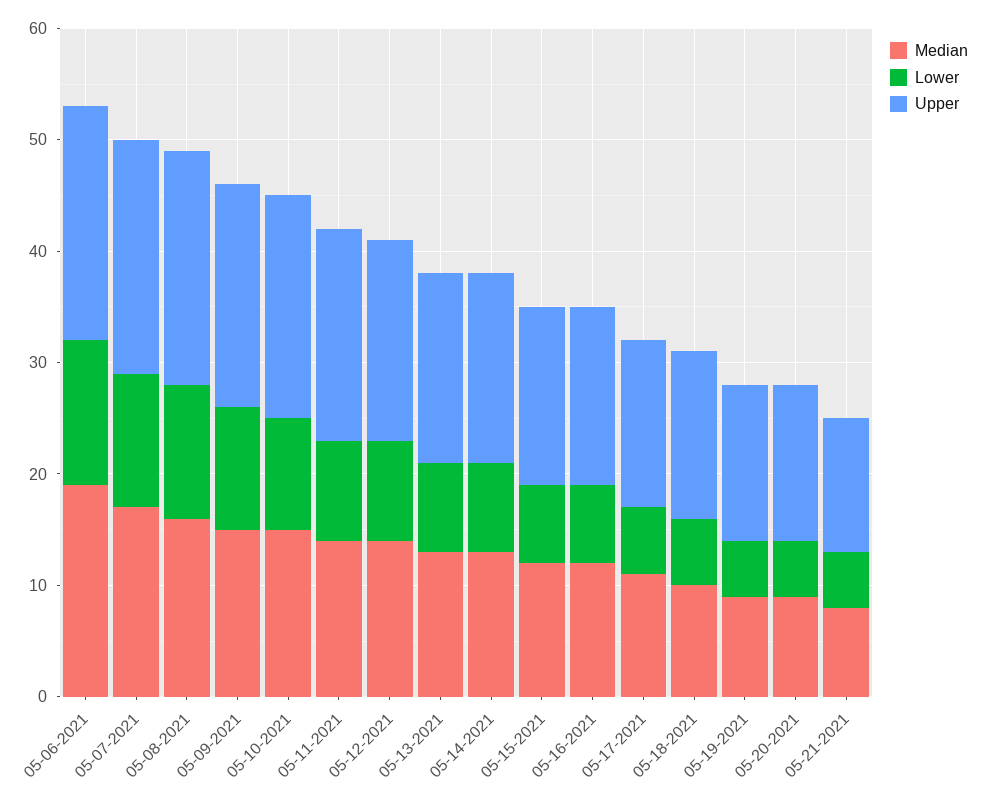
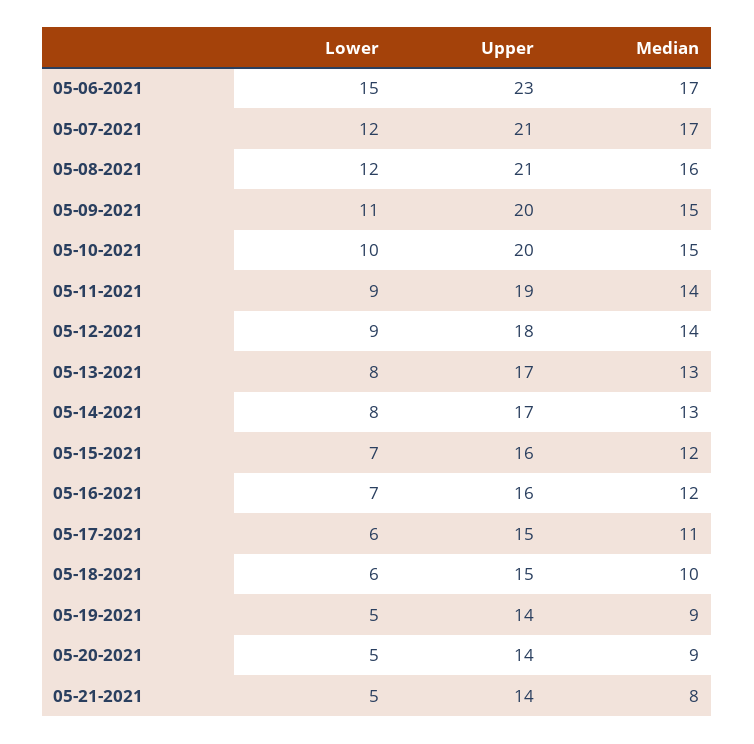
  {
    "Median": {
-     "05-06-2021": 19,
+     "05-06-2021": 17,
      "05-07-2021": 17,
      "05-08-2021": 16,
      "05-09-2021": 15,
      "05-10-2021": 15,
      "05-11-2021": 14,
      "05-12-2021": 14,
      "05-13-2021": 13,
      "05-14-2021": 13,
      "05-15-2021": 12,
      "05-16-2021": 12,
      "05-17-2021": 11,
      "05-18-2021": 10,
      "05-19-2021": 9,
      "05-20-2021": 9,
      "05-21-2021": 8
    },
    "Lower": {
-     "05-06-2021": 13,
+     "05-06-2021": 15,
      "05-07-2021": 12,
      "05-08-2021": 12,
      "05-09-2021": 11,
      "05-10-2021": 10,
      "05-11-2021": 9,
      "05-12-2021": 9,
      "05-13-2021": 8,
      "05-14-2021": 8,
      "05-15-2021": 7,
      "05-16-2021": 7,
      "05-17-2021": 6,
      "05-18-2021": 6,
      "05-19-2021": 5,
      "05-20-2021": 5,
      "05-21-2021": 5
    },
    "Upper": {
-     "05-06-2021": 21,
+     "05-06-2021": 23,
      "05-07-2021": 21,
      "05-08-2021": 21,
      "05-09-2021": 20,
      "05-10-2021": 20,
      "05-11-2021": 19,
      "05-12-2021": 18,
      "05-13-2021": 17,
      "05-14-2021": 17,
      "05-15-2021": 16,
      "05-16-2021": 16,
      "05-17-2021": 15,
      "05-18-2021": 15,
      "05-19-2021": 14,
      "05-20-2021": 14,
-     "05-21-2021": 12
+     "05-21-2021": 14
    }
  }

